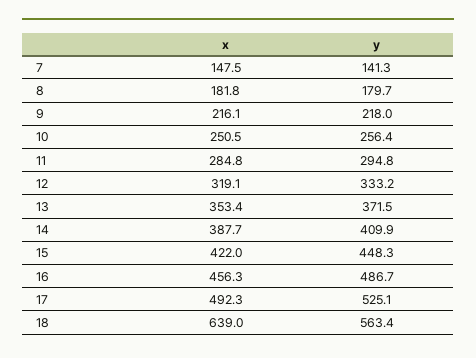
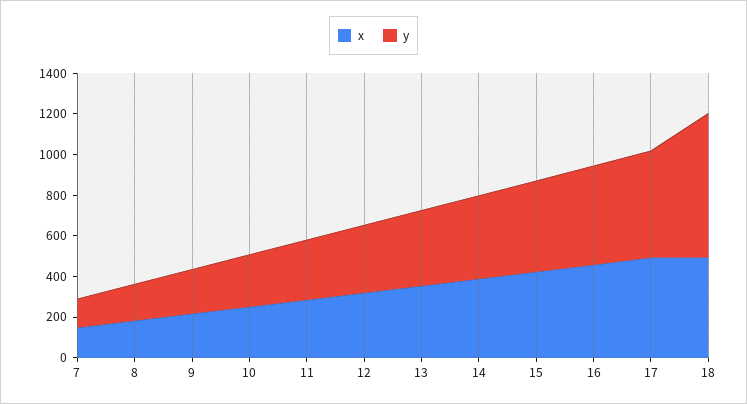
  {
    "x": {
      "7": 147.5,
      "8": 181.8,
      "9": 216.1,
      "10": 250.5,
      "11": 284.8,
      "12": 319.1,
      "13": 353.4,
      "14": 387.7,
      "15": 422,
      "16": 456.3,
      "17": 492.3,
-     "18": 639
+     "18": 500
    },
    "y": {
      "7": 141.3,
      "8": 179.7,
      "9": 218,
      "10": 256.4,
      "11": 294.8,
      "12": 333.2,
      "13": 371.5,
      "14": 409.9,
      "15": 448.3,
      "16": 486.7,
      "17": 525.1,
-     "18": 563.4
+     "18": 700
    }
  }

